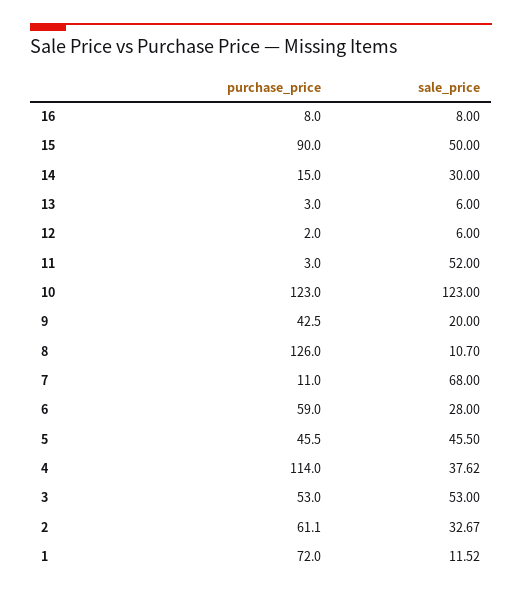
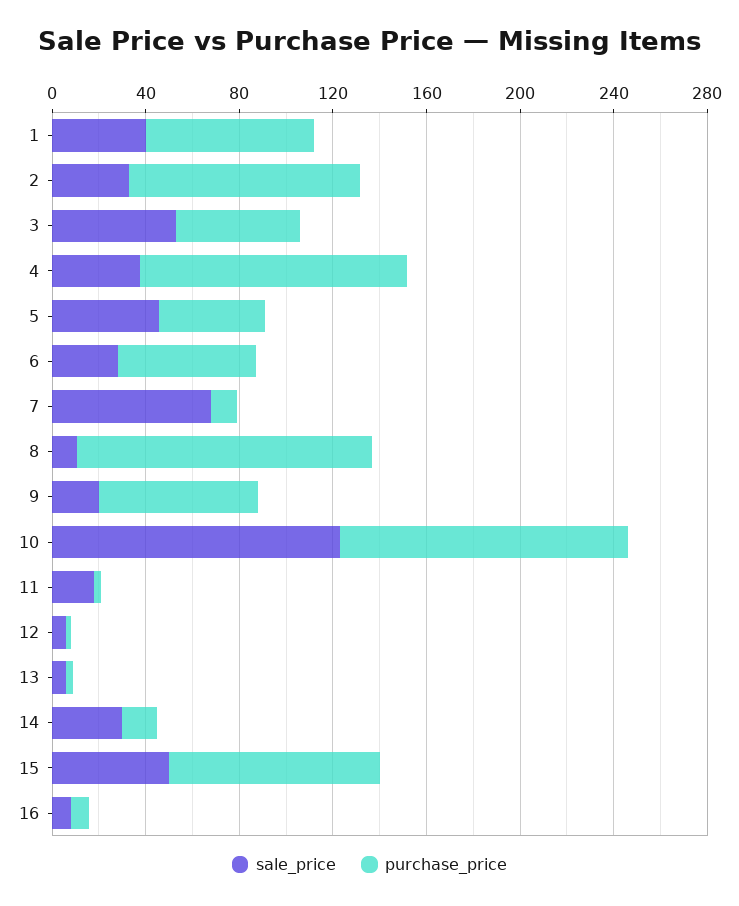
  {
    "purchase_price": {
      "16": 8,
      "15": 90,
      "14": 15,
      "13": 3,
      "12": 2,
      "11": 3,
      "10": 123,
-     "9": 42.5,
+     "9": 70,
      "8": 126,
      "7": 11,
      "6": 59,
      "5": 45.5,
      "4": 114,
      "3": 53,
-     "2": 61.1,
+     "2": 100,
      "1": 72
    },
    "sale_price": {
      "16": 8,
      "15": 50,
      "14": 30,
      "13": 6,
      "12": 6,
-     "11": 52,
+     "11": 20,
      "10": 123,
      "9": 20,
      "8": 10.7,
      "7": 68,
      "6": 28,
      "5": 45.5,
      "4": 37.62,
      "3": 53,
      "2": 32.67,
-     "1": 11.52
+     "1": 40
    }
  }

